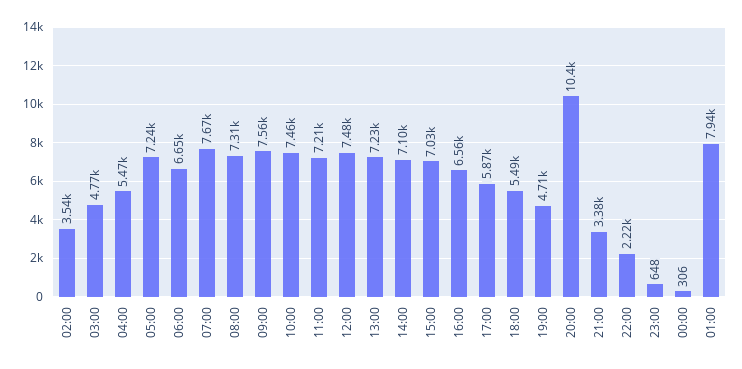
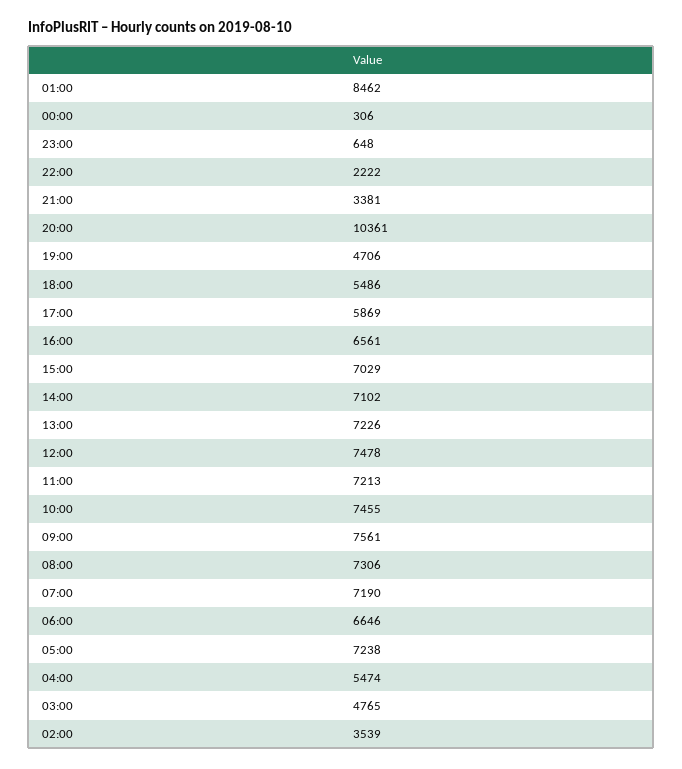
  {
    "02:00": 3539,
    "03:00": 4765,
    "04:00": 5474,
    "05:00": 7238,
    "06:00": 6646,
-   "07:00": 7670,
+   "07:00": 7190,
    "08:00": 7306,
    "09:00": 7561,
    "10:00": 7455,
    "11:00": 7213,
    "12:00": 7478,
    "13:00": 7226,
    "14:00": 7102,
    "15:00": 7029,
    "16:00": 6561,
    "17:00": 5869,
    "18:00": 5486,
    "19:00": 4706,
    "20:00": 10361,
    "21:00": 3381,
    "22:00": 2222,
    "23:00": 648,
    "00:00": 306,
-   "01:00": 7940
+   "01:00": 8462
  }

